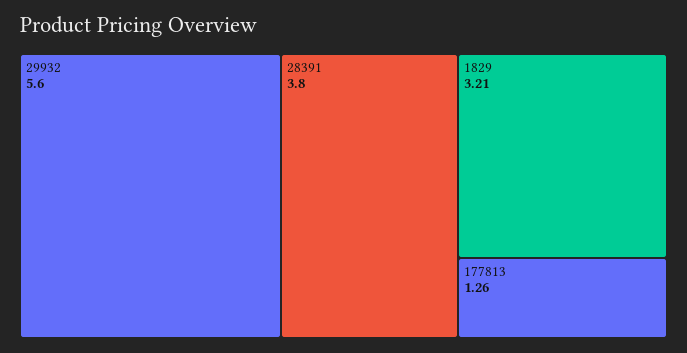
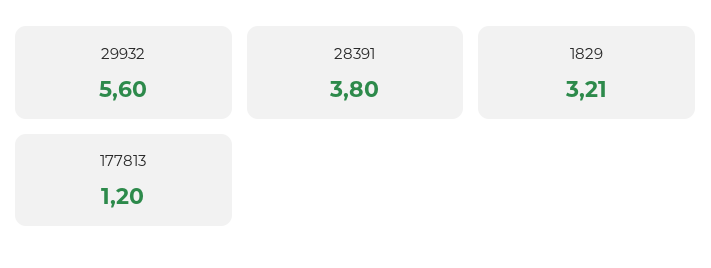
  {
    "29932": 5.6,
    "28391": 3.8,
    "1829": 3.21,
-   "177813": 1.26
+   "177813": 1.2
  }

